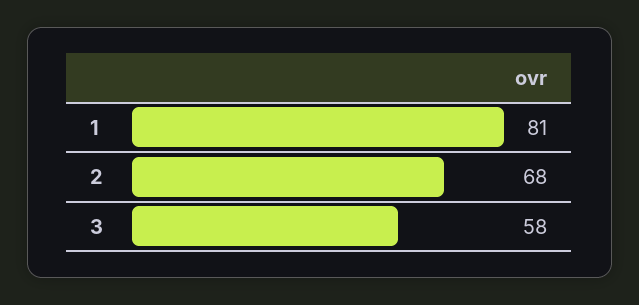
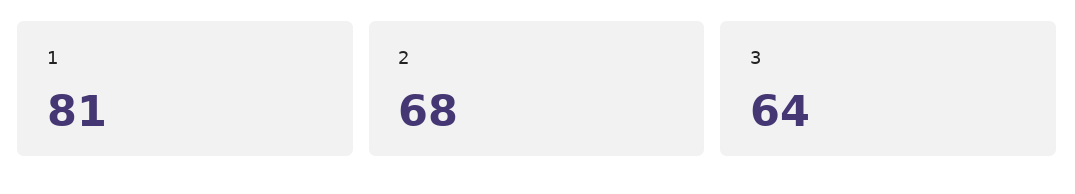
  {
    "1": 81,
    "2": 68,
-   "3": 58
+   "3": 64
  }

